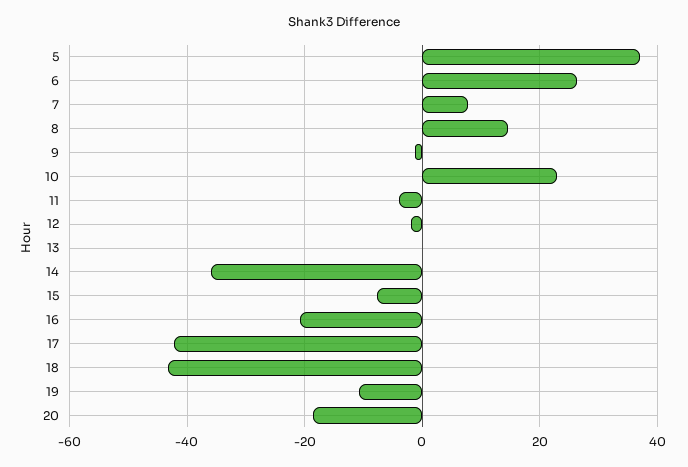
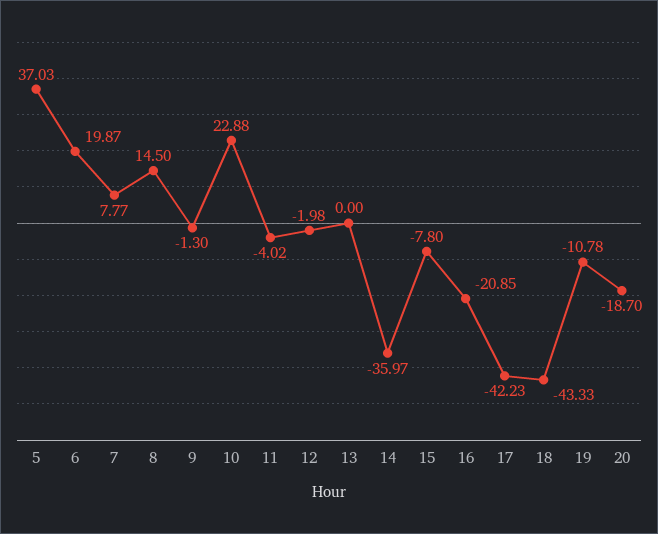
  {
    "5": 37.03,
-   "6": 26,
+   "6": 19.87,
    "7": 7.77,
    "8": 14.5,
    "9": -1.3,
    "10": 22.88,
    "11": -4.02,
    "12": -1.98,
    "13": 0,
    "14": -35.97,
    "15": -7.8,
    "16": -20.85,
    "17": -42.23,
    "18": -43.33,
    "19": -10.78,
    "20": -18.7
  }

